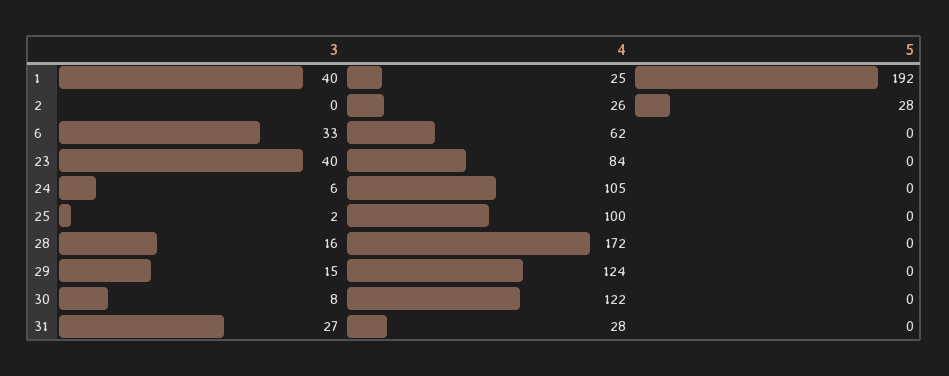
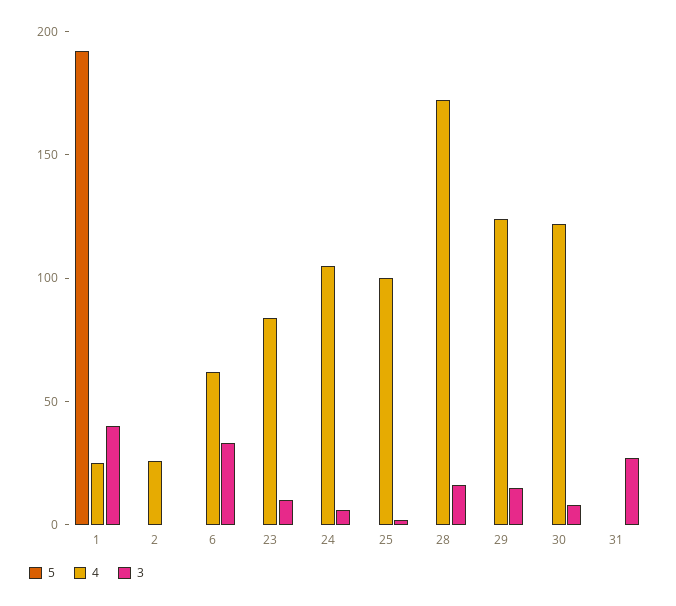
  {
    "3": {
      "1": 40,
      "2": 0,
      "6": 33,
-     "23": 40,
+     "23": 10,
      "24": 6,
      "25": 2,
      "28": 16,
      "29": 15,
      "30": 8,
      "31": 27
    },
    "4": {
      "1": 25,
      "2": 26,
      "6": 62,
      "23": 84,
      "24": 105,
      "25": 100,
      "28": 172,
      "29": 124,
      "30": 122,
-     "31": 28
+     "31": 0
    },
    "5": {
      "1": 192,
-     "2": 28,
+     "2": 0,
      "6": 0,
      "23": 0,
      "24": 0,
      "25": 0,
      "28": 0,
      "29": 0,
      "30": 0,
      "31": 0
    }
  }

